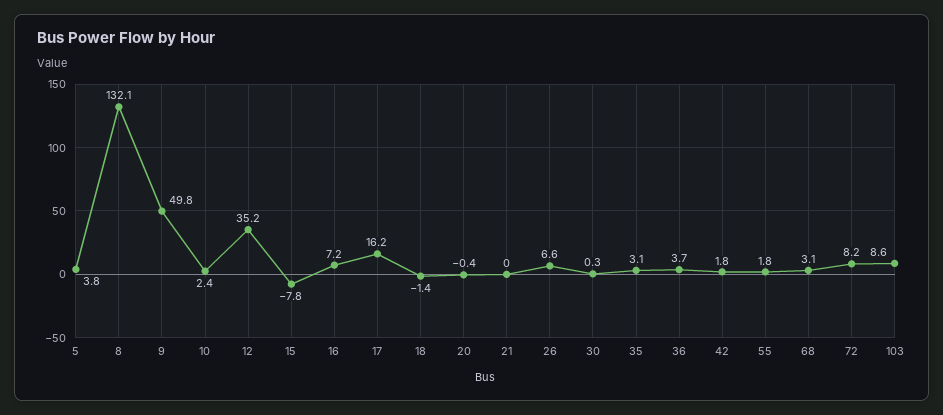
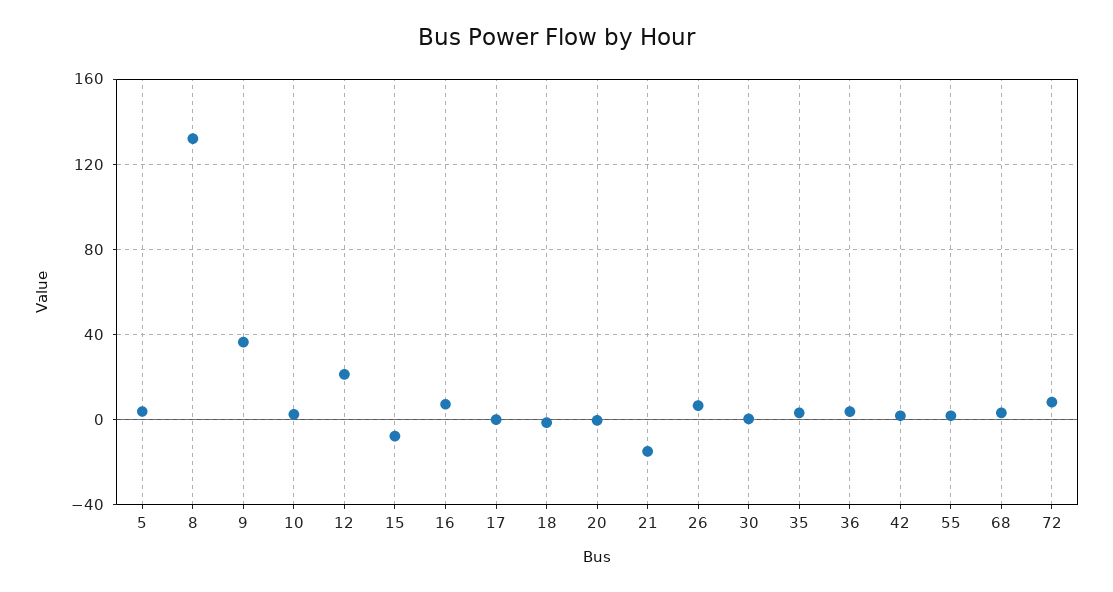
  {
    "5": 3.8,
    "8": 132.1,
-   "9": 49.8,
+   "9": 35,
    "10": 2.4,
-   "12": 35.2,
+   "12": 20,
    "15": -7.8,
    "16": 7.2,
-   "17": 16.2,
+   "17": 0,
    "18": -1.4,
    "20": -0.4,
-   "21": 0,
+   "21": -15,
    "26": 6.6,
    "30": 0.3,
    "35": 3.1,
    "36": 3.7,
    "42": 1.8,
    "55": 1.8,
    "68": 3.1,
-   "72": 8.2,
+   "72": 8.2
-   "103": 8.6
  }

